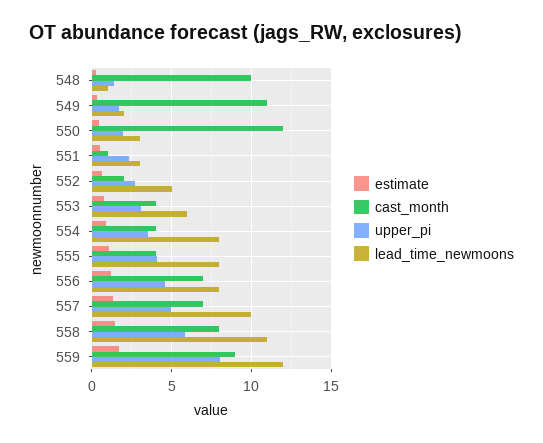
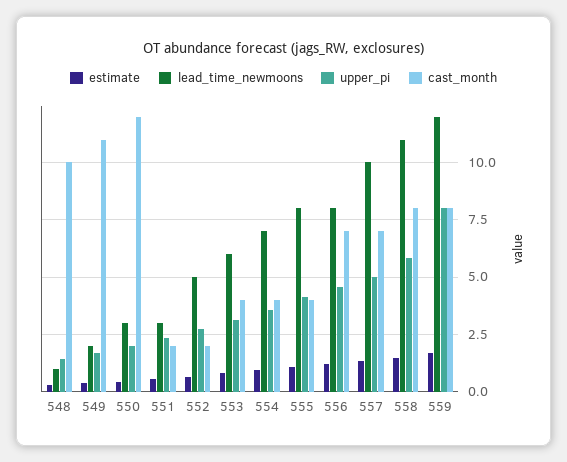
  {
    "estimate": {
      "548": 0.5,
      "549": 0.5,
      "550": 0.5,
      "551": 0.5,
      "552": 0.5,
      "553": 1,
      "554": 1,
      "555": 1,
      "556": 1,
      "557": 1.5,
      "558": 1.5,
      "559": 1.5
    },
    "cast_month": {
      "548": 10,
      "549": 11,
      "550": 12,
-     "551": 1,
+     "551": 2,
      "552": 2,
      "553": 4,
      "554": 4,
      "555": 4,
      "556": 7,
      "557": 7,
      "558": 8,
-     "559": 9
+     "559": 8
    },
    "upper_pi": {
      "548": 1.5,
      "549": 1.5,
      "550": 2,
      "551": 2.5,
      "552": 2.5,
      "553": 3,
      "554": 3.5,
      "555": 4,
      "556": 4.5,
      "557": 5,
      "558": 6,
      "559": 8
    },
    "lead_time_newmoons": {
      "548": 1,
      "549": 2,
      "550": 3,
      "551": 3,
      "552": 5,
      "553": 6,
-     "554": 8,
+     "554": 7,
      "555": 8,
      "556": 8,
      "557": 10,
      "558": 11,
      "559": 12
    }
  }

